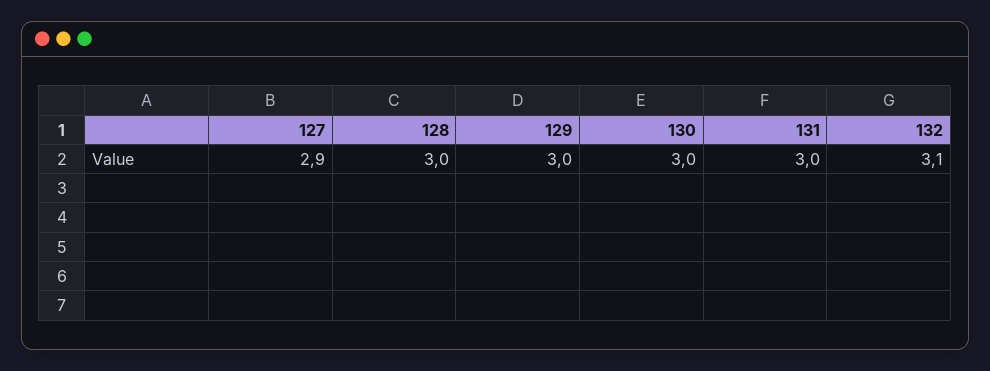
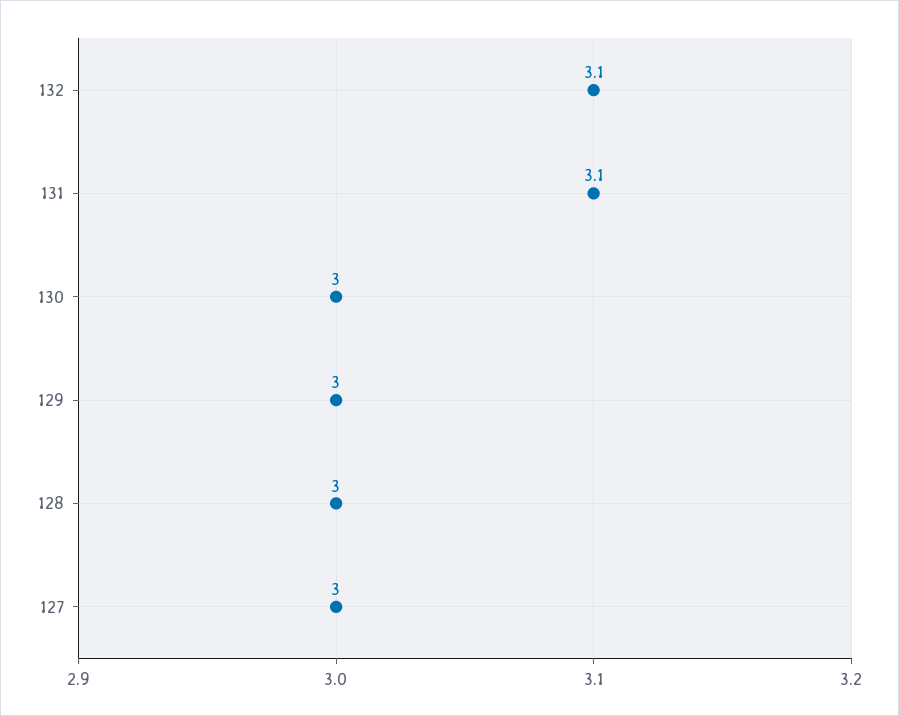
  {
-   "127": 2.9,
+   "127": 3,
    "128": 3,
    "129": 3,
    "130": 3,
-   "131": 3,
+   "131": 3.1,
    "132": 3.1
  }

